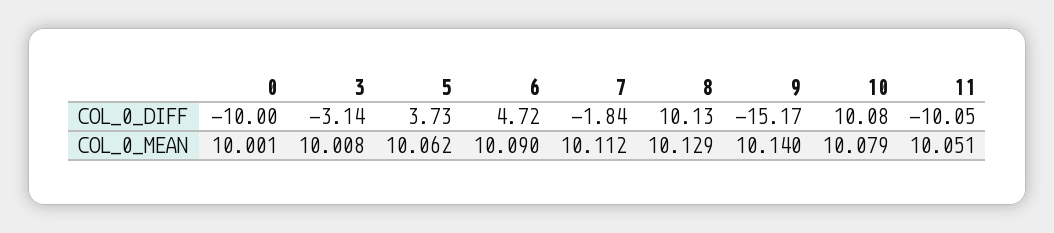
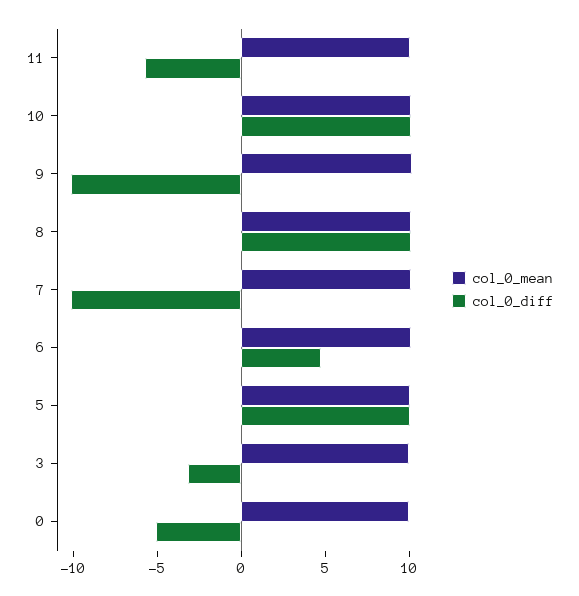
  {
    "COL_0_DIFF": {
-     "0": -10,
+     "0": -5,
      "3": -3.14,
-     "5": 3.73,
+     "5": 10,
      "6": 4.72,
-     "7": -1.84,
+     "7": -10,
      "8": 10.13,
-     "9": -15.17,
+     "9": -10,
      "10": 10.08,
-     "11": -10.05
+     "11": -6
    },
    "COL_0_MEAN": {
      "0": 10.001,
      "3": 10.008,
      "5": 10.062,
      "6": 10.09,
      "7": 10.112,
      "8": 10.129,
      "9": 10.14,
      "10": 10.079,
      "11": 10.051
    }
  }

